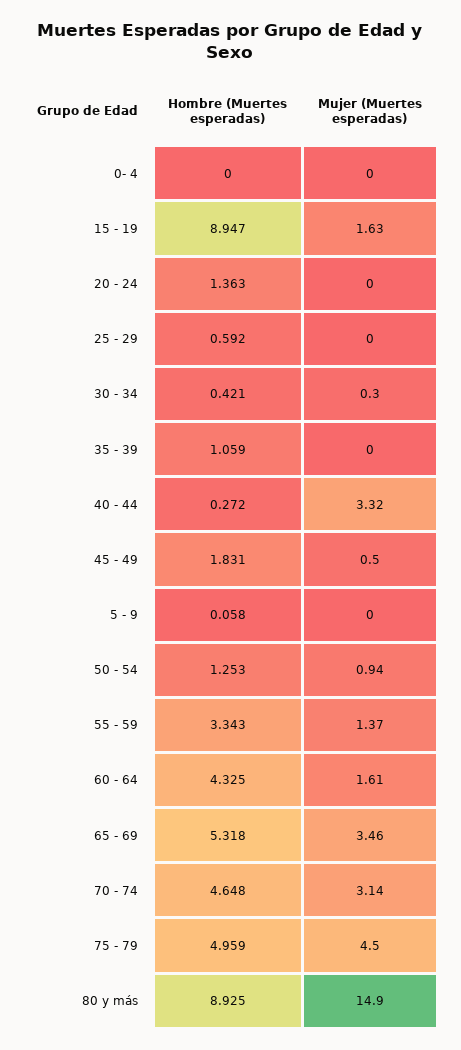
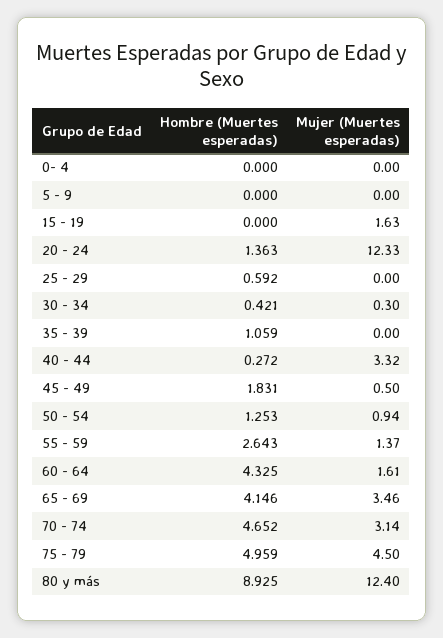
  {
    "Hombre (Muertes esperadas)": {
      "0- 4": 0,
-     "15 - 19": 8.947,
+     "15 - 19": 0,
      "20 - 24": 1.363,
      "25 - 29": 0.592,
      "30 - 34": 0.421,
      "35 - 39": 1.059,
      "40 - 44": 0.272,
      "45 - 49": 1.831,
-     "5 - 9": 0.058,
+     "5 - 9": 0,
      "50 - 54": 1.253,
-     "55 - 59": 3.343,
+     "55 - 59": 2.643,
      "60 - 64": 4.325,
-     "65 - 69": 5.318,
+     "65 - 69": 4.146,
-     "70 - 74": 4.648,
+     "70 - 74": 4.652,
      "75 - 79": 4.959,
      "80 y más": 8.925
    },
    "Mujer (Muertes esperadas)": {
      "0- 4": 0,
      "15 - 19": 1.63,
-     "20 - 24": 0,
+     "20 - 24": 12.33,
      "25 - 29": 0,
      "30 - 34": 0.3,
      "35 - 39": 0,
      "40 - 44": 3.32,
      "45 - 49": 0.5,
      "5 - 9": 0,
      "50 - 54": 0.94,
      "55 - 59": 1.37,
      "60 - 64": 1.61,
      "65 - 69": 3.46,
      "70 - 74": 3.14,
      "75 - 79": 4.5,
-     "80 y más": 14.9
+     "80 y más": 12.4
    }
  }

